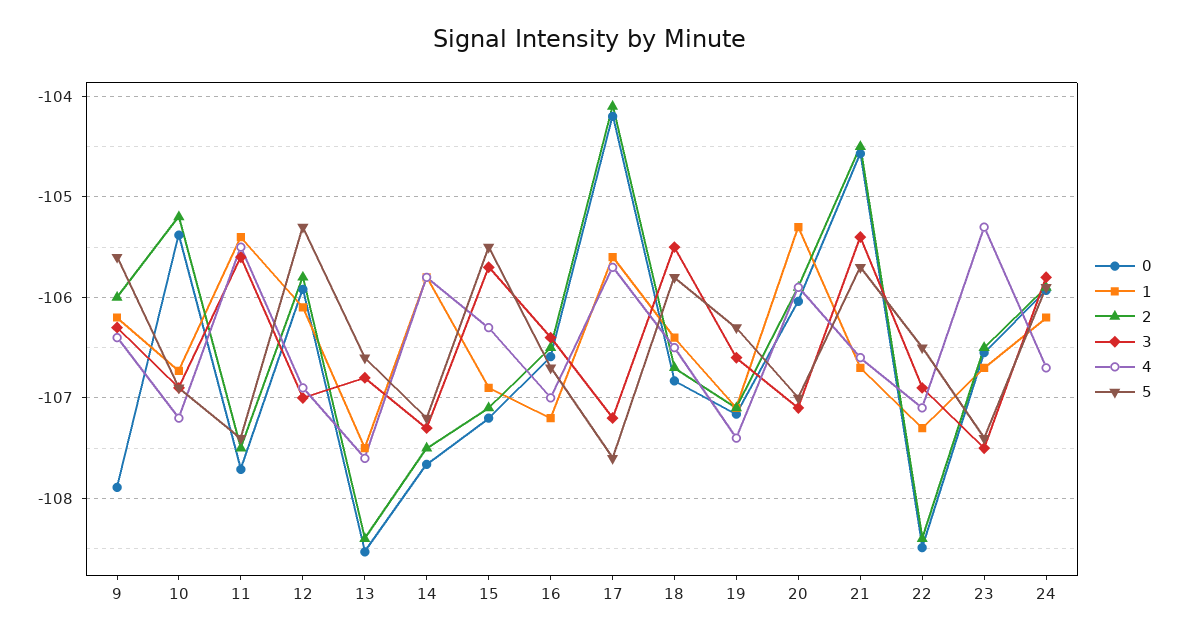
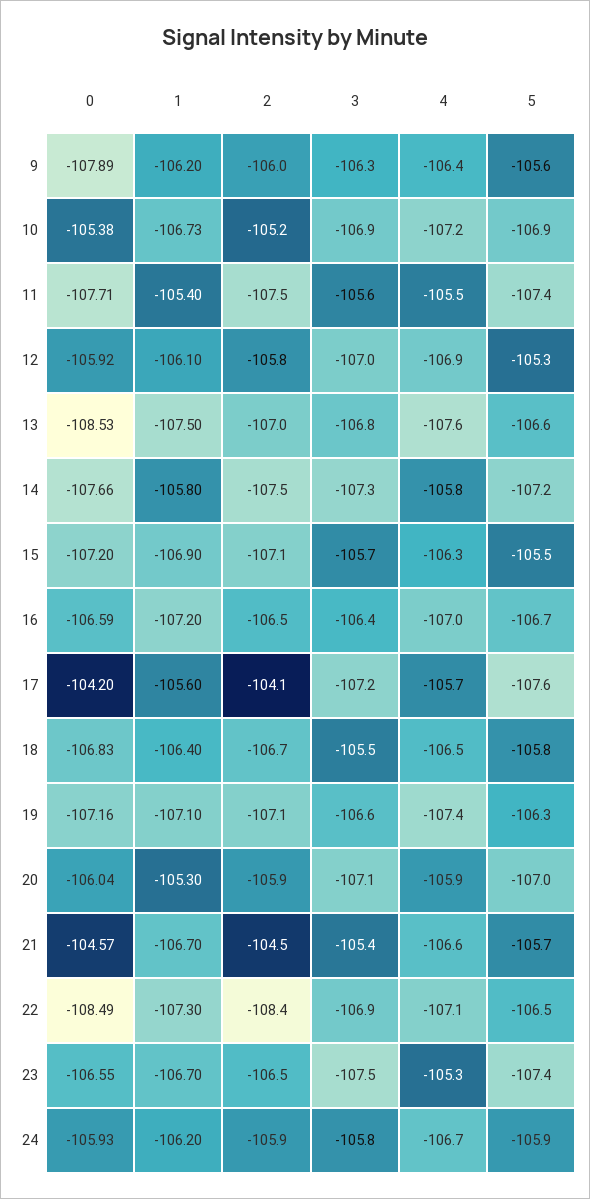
  {
    "0": {
      "9": -107.89,
      "10": -105.38,
      "11": -107.71,
      "12": -105.92,
      "13": -108.53,
      "14": -107.66,
      "15": -107.2,
      "16": -106.59,
      "17": -104.2,
      "18": -106.83,
      "19": -107.16,
      "20": -106.04,
      "21": -104.57,
      "22": -108.49,
      "23": -106.55,
      "24": -105.93
    },
    "1": {
      "9": -106.2,
      "10": -106.73,
      "11": -105.4,
      "12": -106.1,
      "13": -107.5,
      "14": -105.8,
      "15": -106.9,
      "16": -107.2,
      "17": -105.6,
      "18": -106.4,
      "19": -107.1,
      "20": -105.3,
      "21": -106.7,
      "22": -107.3,
      "23": -106.7,
      "24": -106.2
    },
    "2": {
      "9": -106,
      "10": -105.2,
      "11": -107.5,
      "12": -105.8,
-     "13": -108.4,
+     "13": -107,
      "14": -107.5,
      "15": -107.1,
      "16": -106.5,
      "17": -104.1,
      "18": -106.7,
      "19": -107.1,
      "20": -105.9,
      "21": -104.5,
      "22": -108.4,
      "23": -106.5,
      "24": -105.9
    },
    "3": {
      "9": -106.3,
      "10": -106.9,
      "11": -105.6,
      "12": -107,
      "13": -106.8,
      "14": -107.3,
      "15": -105.7,
      "16": -106.4,
      "17": -107.2,
      "18": -105.5,
      "19": -106.6,
      "20": -107.1,
      "21": -105.4,
      "22": -106.9,
      "23": -107.5,
      "24": -105.8
    },
    "4": {
      "9": -106.4,
      "10": -107.2,
      "11": -105.5,
      "12": -106.9,
      "13": -107.6,
      "14": -105.8,
      "15": -106.3,
      "16": -107,
      "17": -105.7,
      "18": -106.5,
      "19": -107.4,
      "20": -105.9,
      "21": -106.6,
      "22": -107.1,
      "23": -105.3,
      "24": -106.7
    },
    "5": {
      "9": -105.6,
      "10": -106.9,
      "11": -107.4,
      "12": -105.3,
      "13": -106.6,
      "14": -107.2,
      "15": -105.5,
      "16": -106.7,
      "17": -107.6,
      "18": -105.8,
      "19": -106.3,
      "20": -107,
      "21": -105.7,
      "22": -106.5,
      "23": -107.4,
      "24": -105.9
    }
  }

